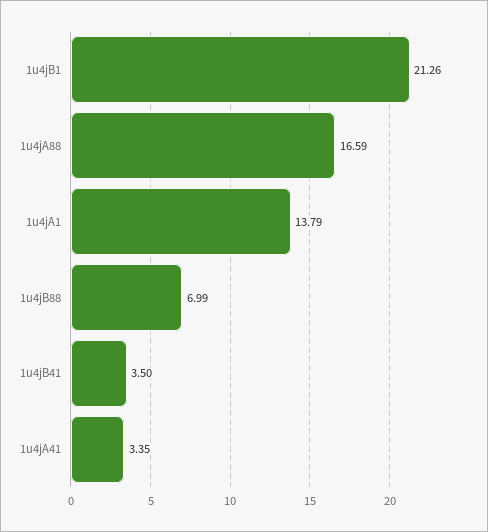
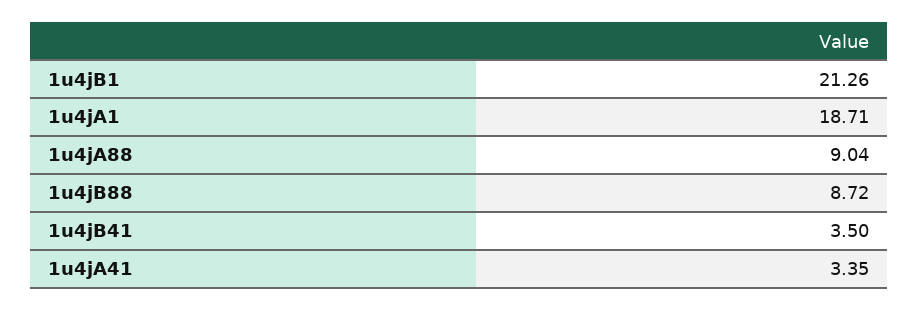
  {
    "1u4jB1": 21.26,
-   "1u4jA88": 16.59,
+   "1u4jA88": 9.04,
-   "1u4jA1": 13.79,
+   "1u4jA1": 18.71,
-   "1u4jB88": 6.99,
+   "1u4jB88": 8.72,
    "1u4jB41": 3.5,
    "1u4jA41": 3.35
  }

